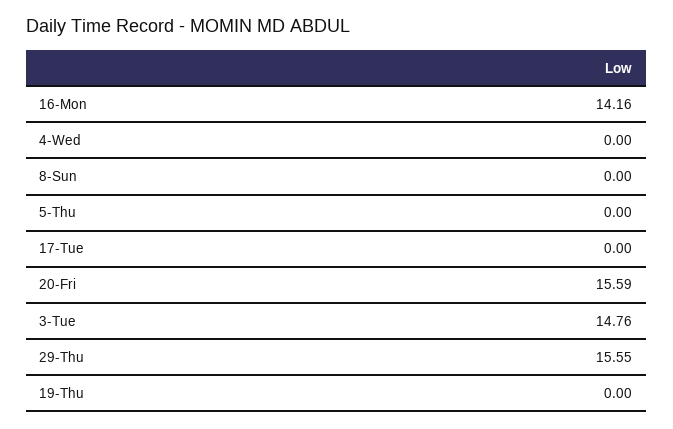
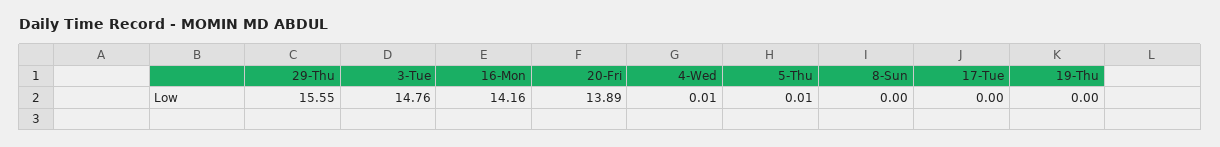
  {
    "16-Mon": 14.16,
-   "4-Wed": 0,
+   "4-Wed": 0.01,
    "8-Sun": 0,
-   "5-Thu": 0,
+   "5-Thu": 0.01,
    "17-Tue": 0,
-   "20-Fri": 15.59,
+   "20-Fri": 13.89,
    "3-Tue": 14.76,
    "29-Thu": 15.55,
    "19-Thu": 0
  }

